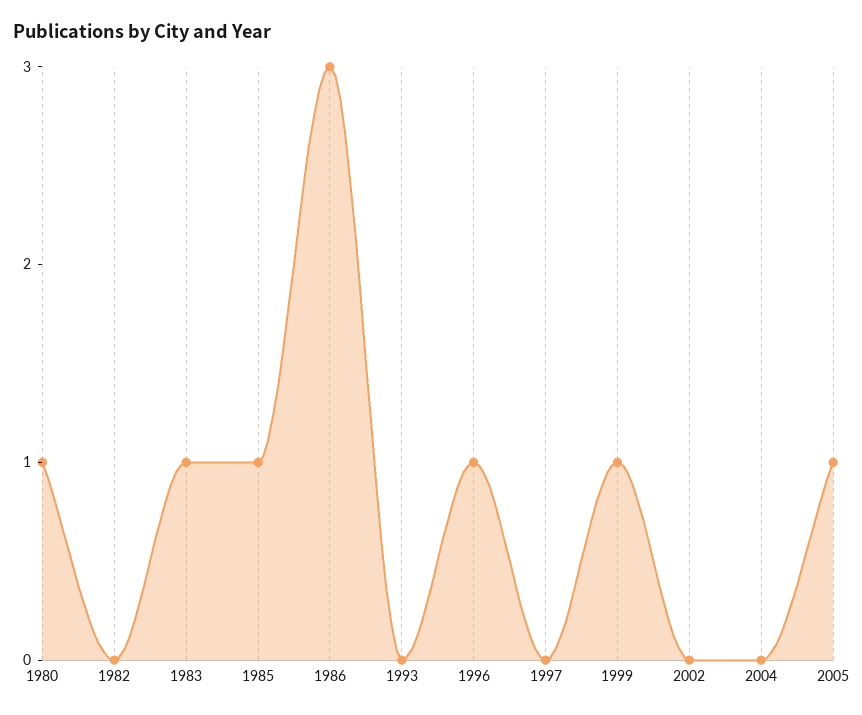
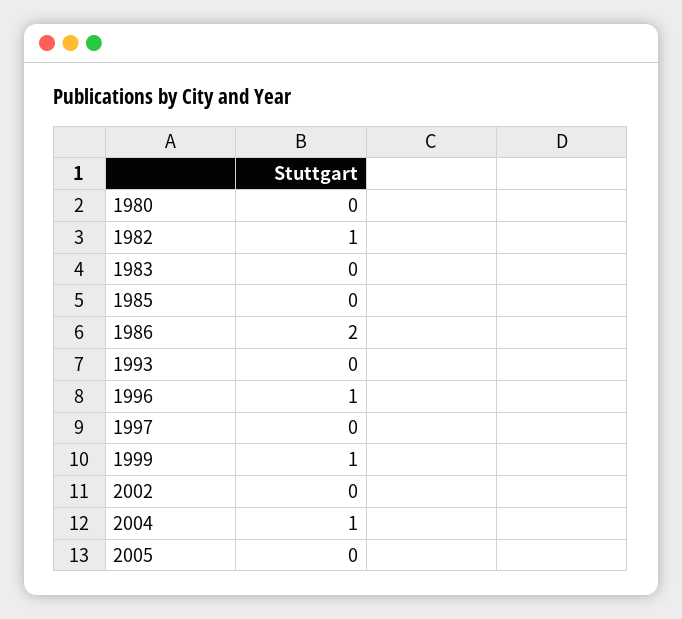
  {
-   "1980": 1,
+   "1980": 0,
-   "1982": 0,
+   "1982": 1,
-   "1983": 1,
+   "1983": 0,
-   "1985": 1,
+   "1985": 0,
-   "1986": 3,
+   "1986": 2,
    "1993": 0,
    "1996": 1,
    "1997": 0,
    "1999": 1,
    "2002": 0,
-   "2004": 0,
+   "2004": 1,
-   "2005": 1
+   "2005": 0
  }

